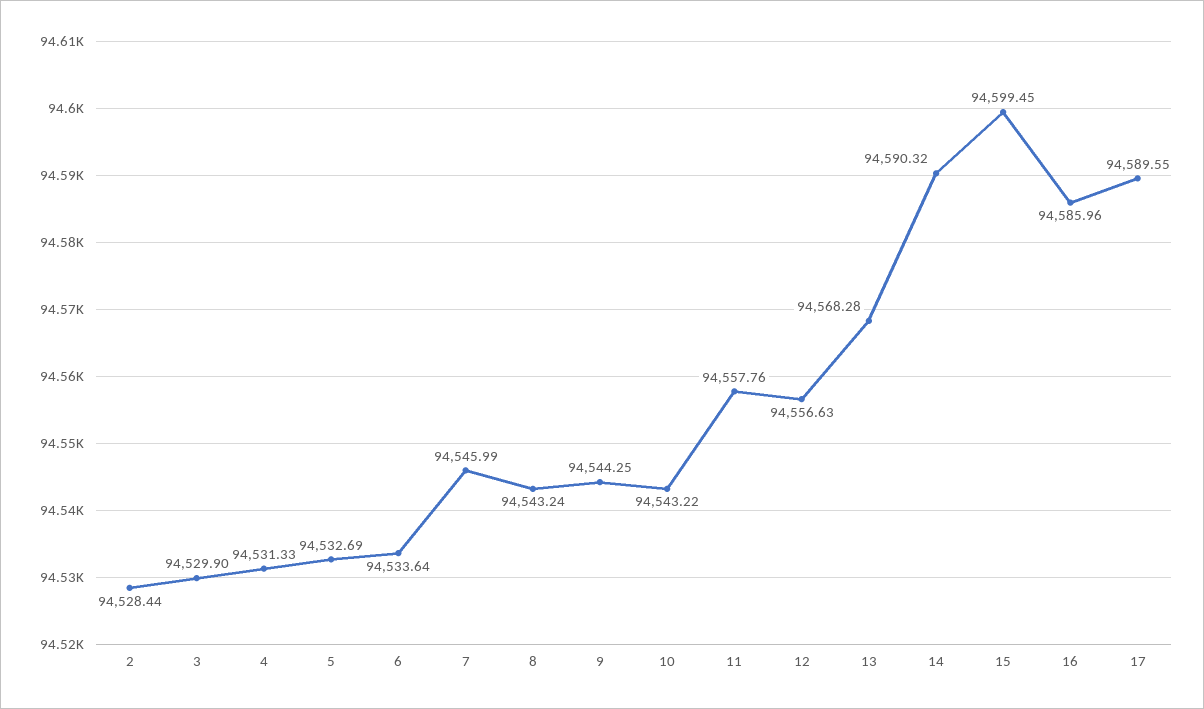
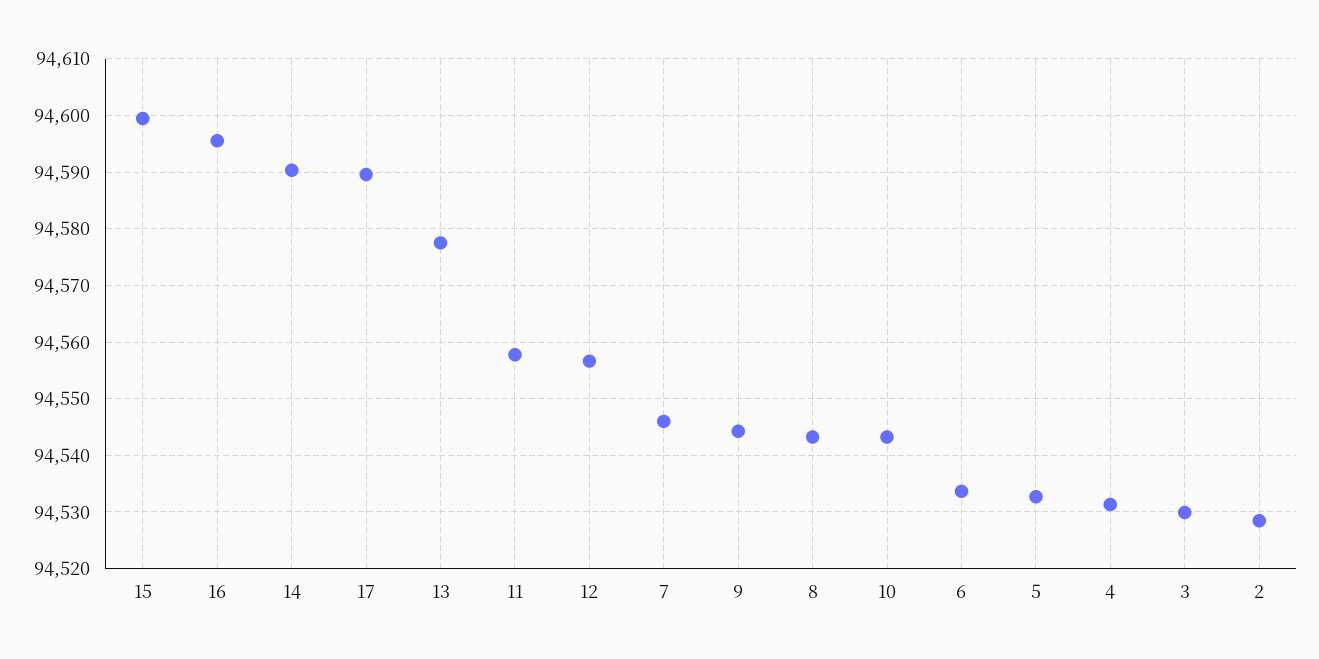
  {
    "2": 94528.44,
    "3": 94529.9,
    "4": 94531.33,
    "5": 94532.69,
    "6": 94533.64,
    "7": 94545.99,
    "8": 94543.24,
    "9": 94544.25,
    "10": 94543.22,
    "11": 94557.76,
    "12": 94556.63,
-   "13": 94568.28,
+   "13": 94578,
    "14": 94590.32,
    "15": 94599.45,
-   "16": 94585.96,
+   "16": 94596,
    "17": 94589.55
  }

